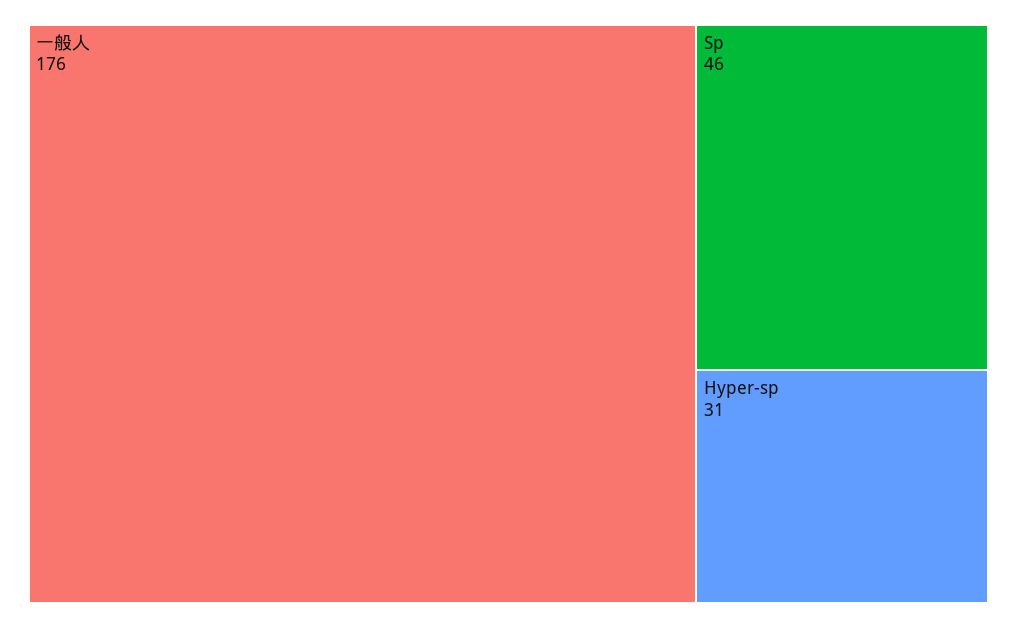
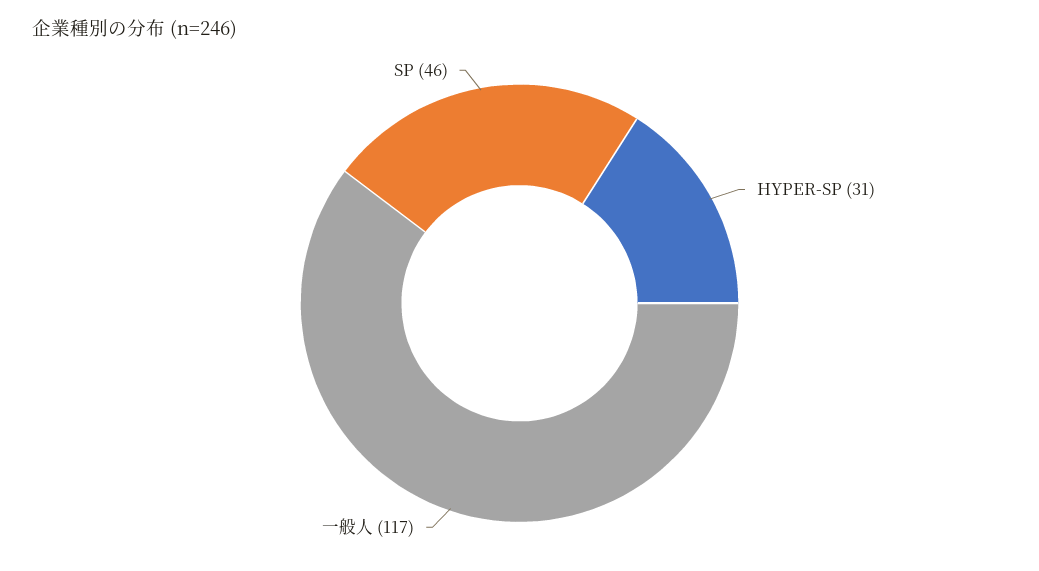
  {
-   "一般人": 176,
+   "一般人": 117,
    "Sp": 46,
    "Hyper-sp": 31
  }

